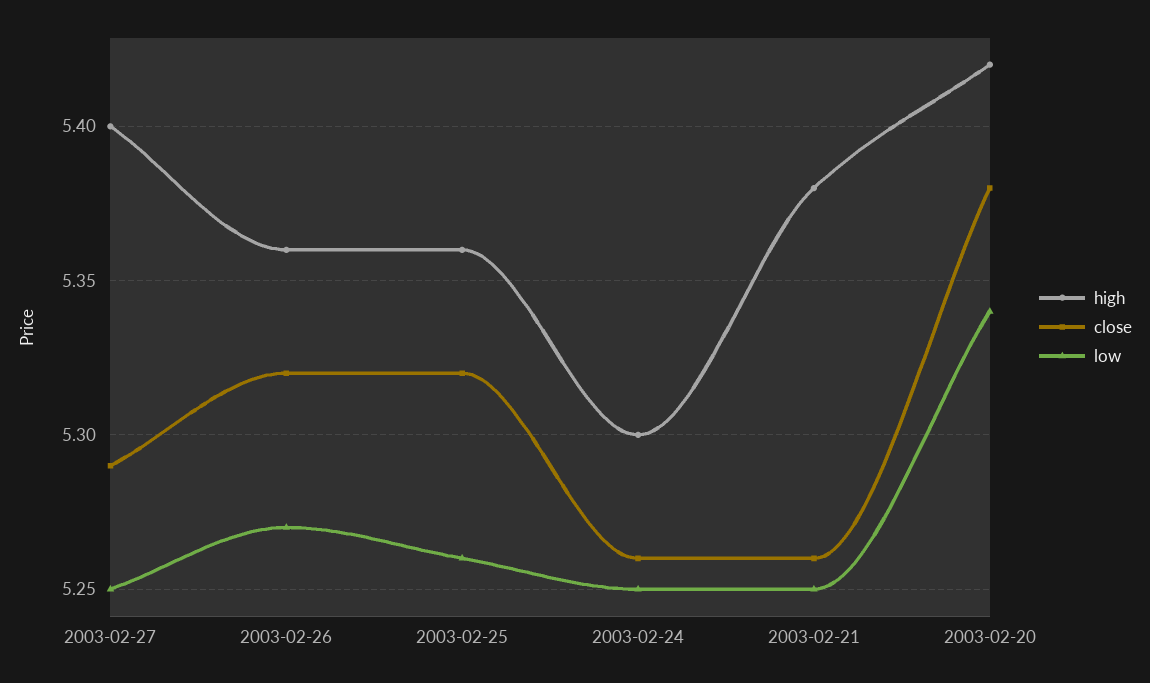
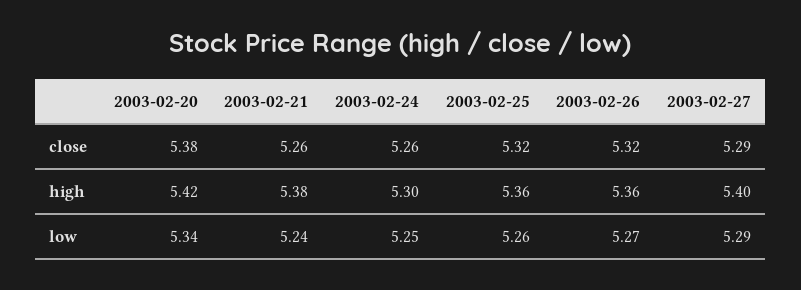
  {
    "high": {
      "2003-02-27": 5.4,
      "2003-02-26": 5.36,
      "2003-02-25": 5.36,
      "2003-02-24": 5.3,
      "2003-02-21": 5.38,
      "2003-02-20": 5.42
    },
    "close": {
      "2003-02-27": 5.29,
      "2003-02-26": 5.32,
      "2003-02-25": 5.32,
      "2003-02-24": 5.26,
      "2003-02-21": 5.26,
      "2003-02-20": 5.38
    },
    "low": {
-     "2003-02-27": 5.25,
+     "2003-02-27": 5.29,
      "2003-02-26": 5.27,
      "2003-02-25": 5.26,
      "2003-02-24": 5.25,
-     "2003-02-21": 5.25,
+     "2003-02-21": 5.24,
      "2003-02-20": 5.34
    }
  }

